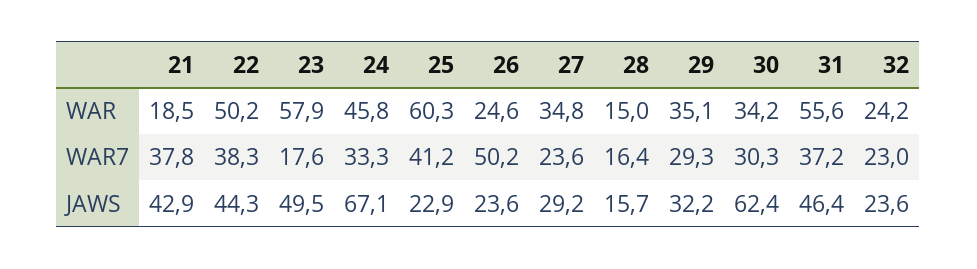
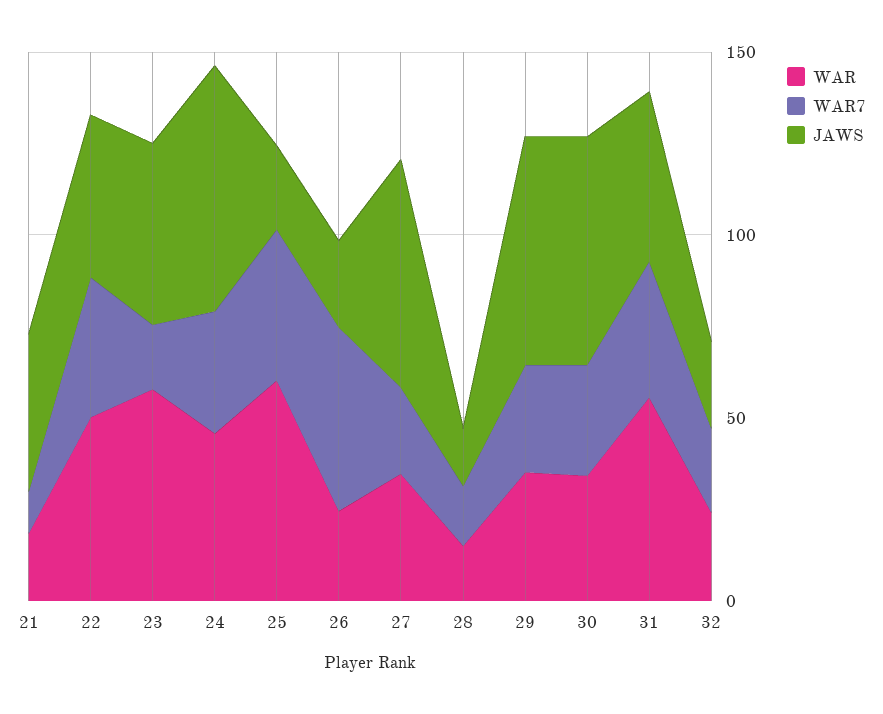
  {
    "WAR": {
      "21": 18.5,
      "22": 50.2,
      "23": 57.9,
      "24": 45.8,
      "25": 60.3,
      "26": 24.6,
      "27": 34.8,
      "28": 15,
      "29": 35.1,
      "30": 34.2,
      "31": 55.6,
      "32": 24.2
    },
    "WAR7": {
-     "21": 37.8,
+     "21": 10,
      "22": 38.3,
      "23": 17.6,
      "24": 33.3,
      "25": 41.2,
      "26": 50.2,
      "27": 23.6,
      "28": 16.4,
      "29": 29.3,
      "30": 30.3,
      "31": 37.2,
      "32": 23
    },
    "JAWS": {
      "21": 42.9,
      "22": 44.3,
      "23": 49.5,
      "24": 67.1,
      "25": 22.9,
      "26": 23.6,
-     "27": 29.2,
+     "27": 60,
      "28": 15.7,
-     "29": 32.2,
+     "29": 60,
      "30": 62.4,
      "31": 46.4,
      "32": 23.6
    }
  }

